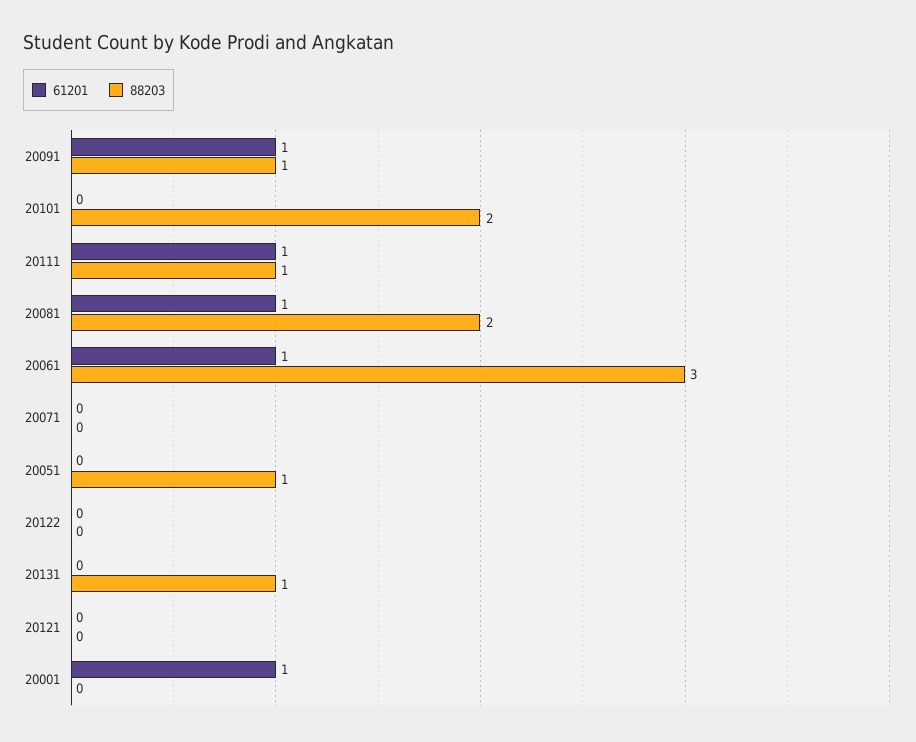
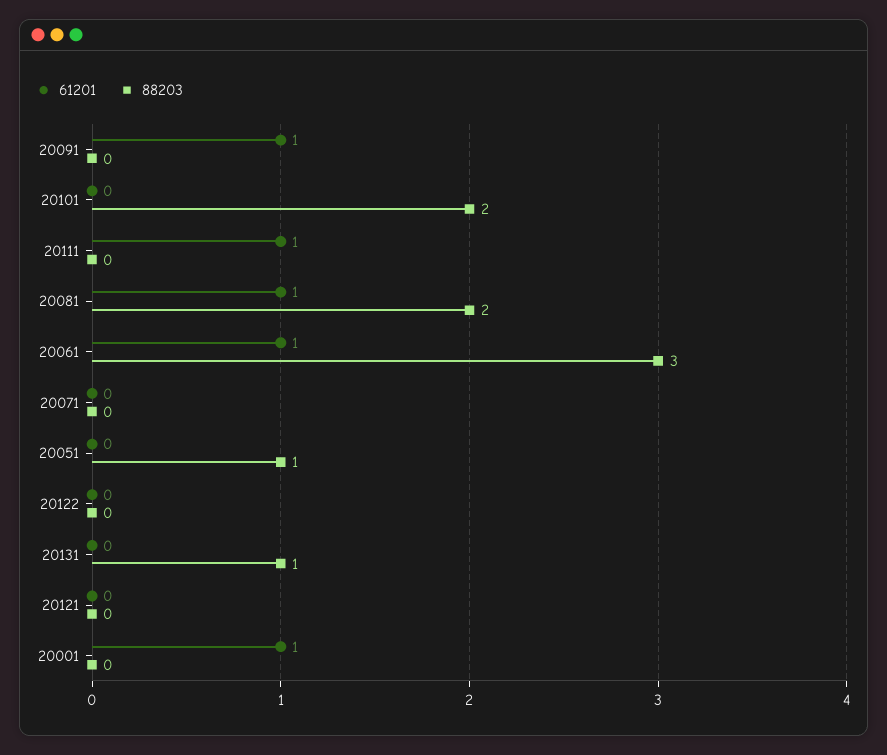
  {
    "61201": {
      "20091": 1,
      "20101": 0,
      "20111": 1,
      "20081": 1,
      "20061": 1,
      "20071": 0,
      "20051": 0,
      "20122": 0,
      "20131": 0,
      "20121": 0,
      "20001": 1
    },
    "88203": {
-     "20091": 1,
+     "20091": 0,
      "20101": 2,
-     "20111": 1,
+     "20111": 0,
      "20081": 2,
      "20061": 3,
      "20071": 0,
      "20051": 1,
      "20122": 0,
      "20131": 1,
      "20121": 0,
      "20001": 0
    }
  }

